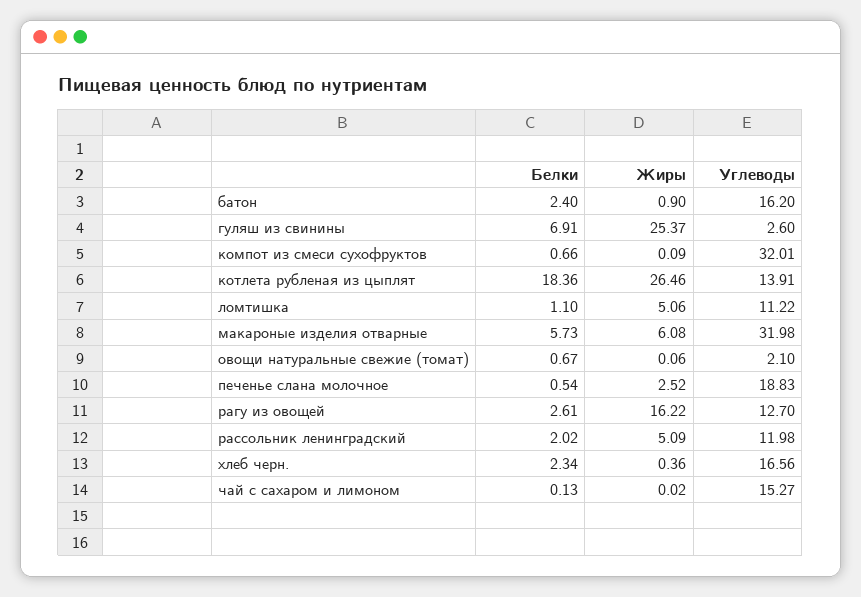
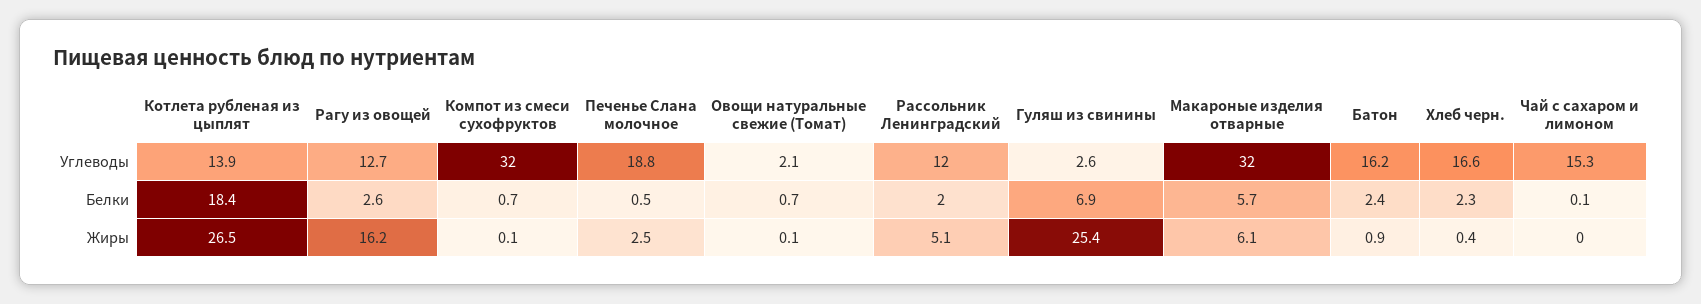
  {
    "Белки": {
      "батон": 2.4,
      "гуляш из свинины": 6.91,
      "компот из смеси сухофруктов": 0.66,
      "котлета рубленая из цыплят": 18.36,
-     "ломтишка": 1.1,
      "макароные изделия отварные": 5.73,
      "овощи натуральные свежие (томат)": 0.67,
      "печенье слана молочное": 0.54,
      "рагу из овощей": 2.61,
      "рассольник ленинградский": 2.02,
      "хлеб черн.": 2.34,
      "чай с сахаром и лимоном": 0.13
    },
    "Жиры": {
      "батон": 0.9,
      "гуляш из свинины": 25.37,
      "компот из смеси сухофруктов": 0.09,
      "котлета рубленая из цыплят": 26.46,
-     "ломтишка": 5.06,
      "макароные изделия отварные": 6.08,
      "овощи натуральные свежие (томат)": 0.06,
      "печенье слана молочное": 2.52,
      "рагу из овощей": 16.22,
      "рассольник ленинградский": 5.09,
      "хлеб черн.": 0.36,
      "чай с сахаром и лимоном": 0.02
    },
    "Углеводы": {
      "батон": 16.2,
      "гуляш из свинины": 2.6,
      "компот из смеси сухофруктов": 32.01,
      "котлета рубленая из цыплят": 13.91,
-     "ломтишка": 11.22,
      "макароные изделия отварные": 31.98,
      "овощи натуральные свежие (томат)": 2.1,
      "печенье слана молочное": 18.83,
      "рагу из овощей": 12.7,
      "рассольник ленинградский": 11.98,
      "хлеб черн.": 16.56,
      "чай с сахаром и лимоном": 15.27
    }
  }

